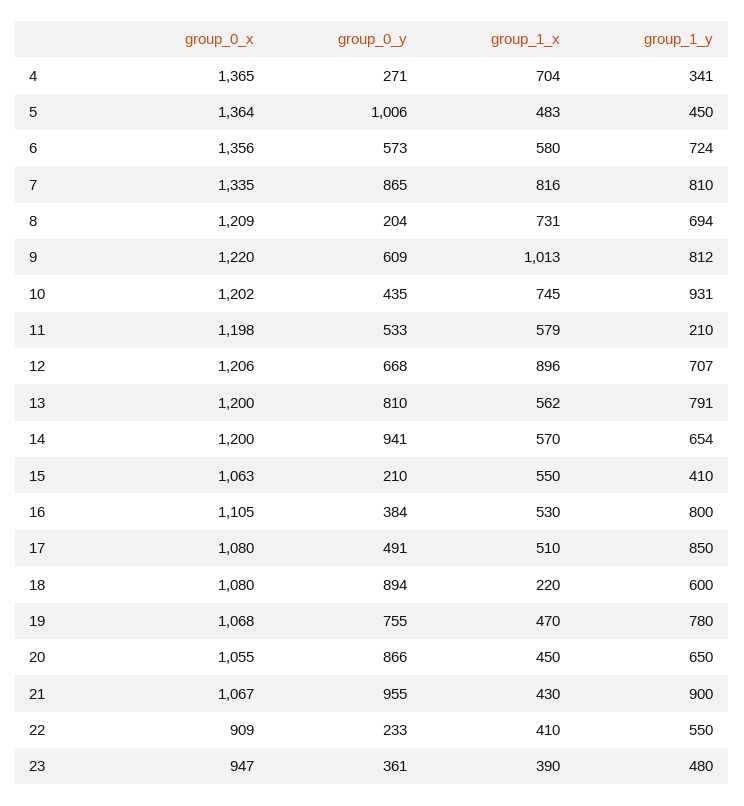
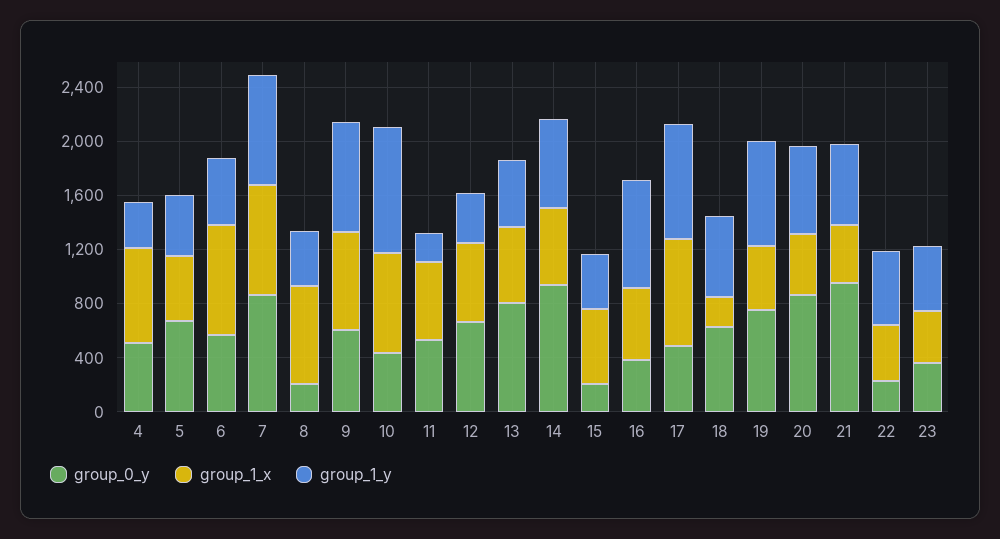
  {
-   "group_0_x": {
-     "4": 1365,
-     "5": 1364,
-     "6": 1356,
-     "7": 1335,
-     "8": 1209,
-     "9": 1220,
-     "10": 1202,
-     "11": 1198,
-     "12": 1206,
-     "13": 1200,
-     "14": 1200,
-     "15": 1063,
-     "16": 1105,
-     "17": 1080,
-     "18": 1080,
-     "19": 1068,
-     "20": 1055,
-     "21": 1067,
-     "22": 909,
-     "23": 947
-   },
    "group_0_y": {
-     "4": 271,
+     "4": 500,
-     "5": 1006,
+     "5": 700,
      "6": 573,
      "7": 865,
      "8": 204,
      "9": 609,
      "10": 435,
      "11": 533,
      "12": 668,
      "13": 810,
      "14": 941,
      "15": 210,
      "16": 384,
      "17": 491,
-     "18": 894,
+     "18": 600,
      "19": 755,
      "20": 866,
      "21": 955,
      "22": 233,
      "23": 361
    },
    "group_1_x": {
      "4": 704,
      "5": 483,
-     "6": 580,
+     "6": 800,
      "7": 816,
      "8": 731,
-     "9": 1013,
+     "9": 700,
      "10": 745,
      "11": 579,
-     "12": 896,
+     "12": 600,
      "13": 562,
      "14": 570,
      "15": 550,
      "16": 530,
-     "17": 510,
+     "17": 800,
      "18": 220,
      "19": 470,
      "20": 450,
      "21": 430,
      "22": 410,
      "23": 390
    },
    "group_1_y": {
      "4": 341,
      "5": 450,
-     "6": 724,
+     "6": 500,
      "7": 810,
-     "8": 694,
+     "8": 400,
      "9": 812,
      "10": 931,
      "11": 210,
-     "12": 707,
+     "12": 400,
-     "13": 791,
+     "13": 500,
      "14": 654,
      "15": 410,
      "16": 800,
      "17": 850,
      "18": 600,
      "19": 780,
      "20": 650,
-     "21": 900,
+     "21": 600,
      "22": 550,
      "23": 480
    }
  }

